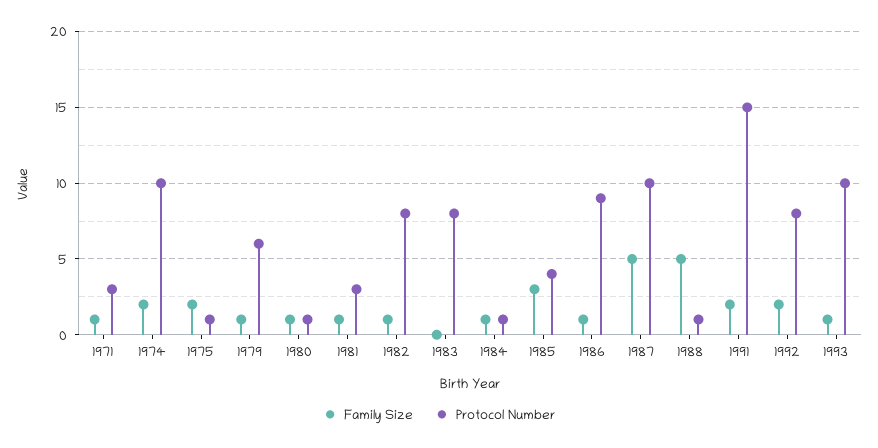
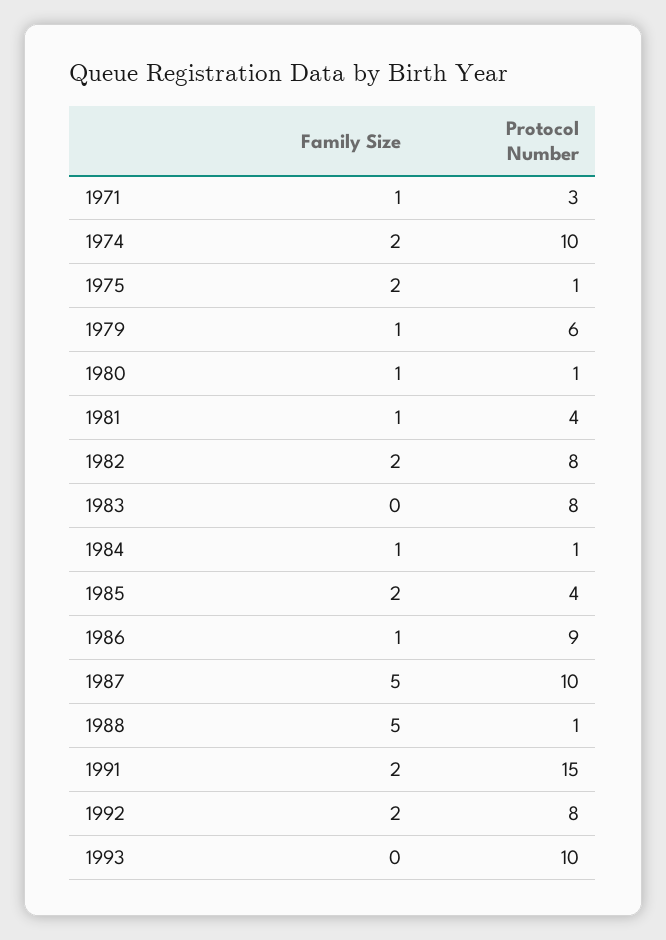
  {
    "Family Size": {
      "1971": 1,
      "1974": 2,
      "1975": 2,
      "1979": 1,
      "1980": 1,
      "1981": 1,
-     "1982": 1,
+     "1982": 2,
      "1983": 0,
      "1984": 1,
-     "1985": 3,
+     "1985": 2,
      "1986": 1,
      "1987": 5,
      "1988": 5,
      "1991": 2,
      "1992": 2,
-     "1993": 1
+     "1993": 0
    },
    "Protocol Number": {
      "1971": 3,
      "1974": 10,
      "1975": 1,
      "1979": 6,
      "1980": 1,
-     "1981": 3,
+     "1981": 4,
      "1982": 8,
      "1983": 8,
      "1984": 1,
      "1985": 4,
      "1986": 9,
      "1987": 10,
      "1988": 1,
      "1991": 15,
      "1992": 8,
      "1993": 10
    }
  }

